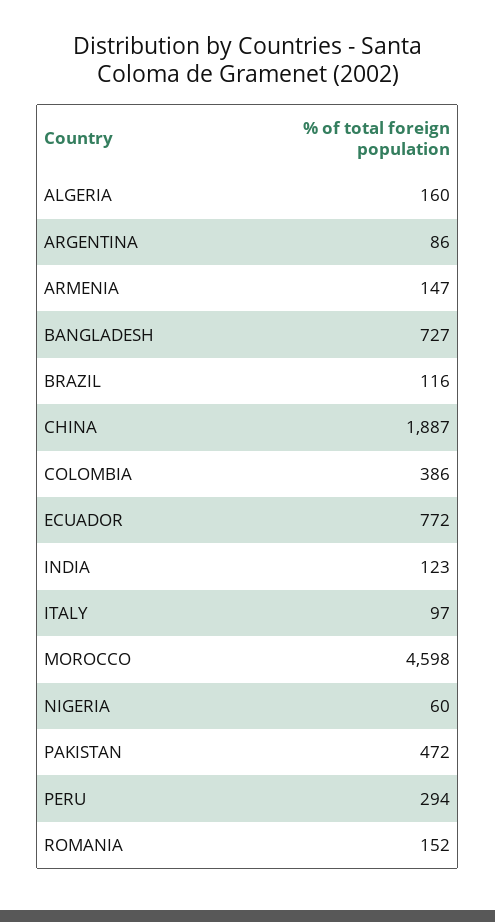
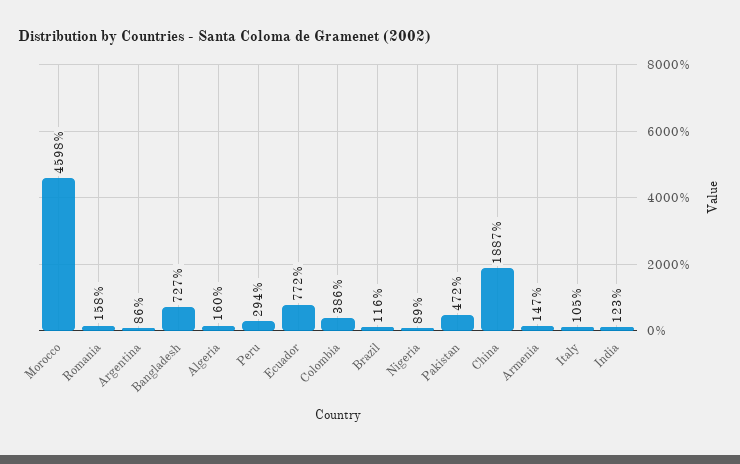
  {
    "ALGERIA": 160,
    "ARGENTINA": 86,
    "ARMENIA": 147,
    "BANGLADESH": 727,
    "BRAZIL": 116,
    "CHINA": 1887,
    "COLOMBIA": 386,
    "ECUADOR": 772,
    "INDIA": 123,
-   "ITALY": 97,
+   "ITALY": 105,
    "MOROCCO": 4598,
-   "NIGERIA": 60,
+   "NIGERIA": 89,
    "PAKISTAN": 472,
    "PERU": 294,
-   "ROMANIA": 152
+   "ROMANIA": 158
  }

